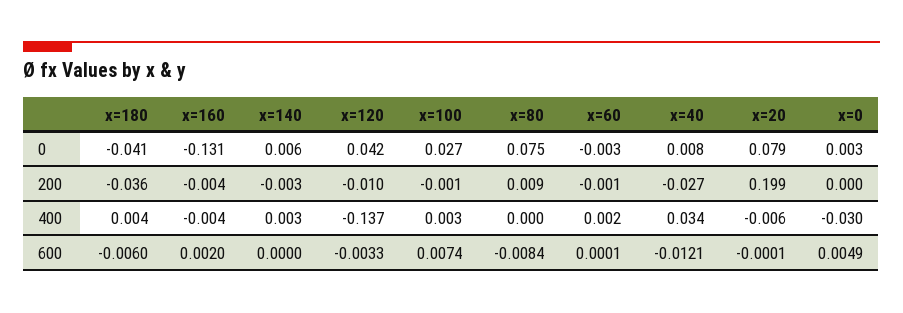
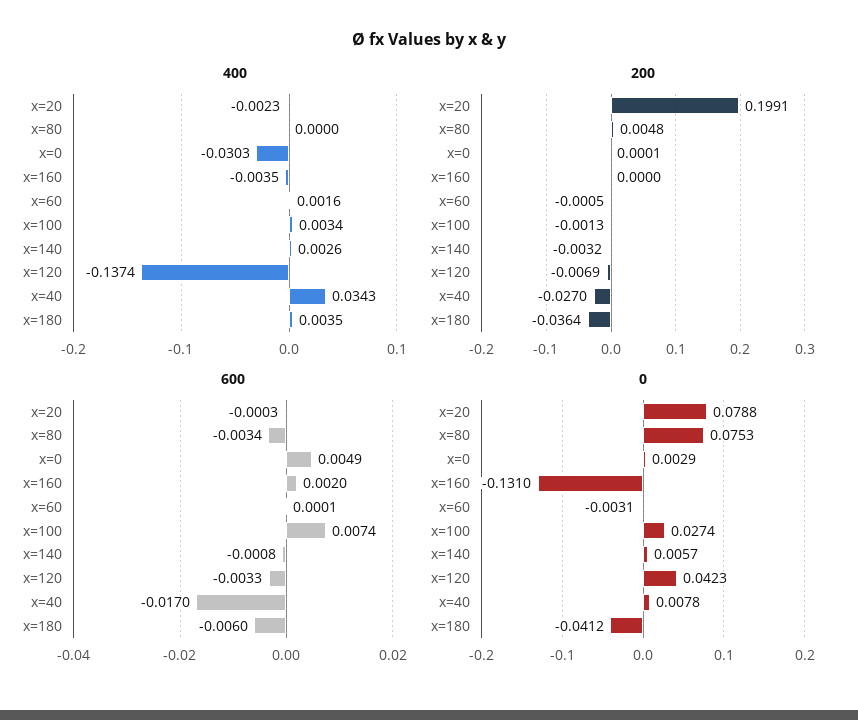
  {
    "0": {
      "x=180": -0.0412,
      "x=160": -0.131,
      "x=140": 0.0057,
      "x=120": 0.0423,
      "x=100": 0.0274,
      "x=80": 0.0753,
      "x=60": -0.0031,
      "x=40": 0.0078,
      "x=20": 0.0788,
      "x=0": 0.0029
    },
    "200": {
      "x=180": -0.0364,
-     "x=160": -0.004,
+     "x=160": 0,
      "x=140": -0.0032,
-     "x=120": -0.01,
+     "x=120": -0.0069,
      "x=100": -0.0013,
-     "x=80": 0.009,
+     "x=80": 0.0048,
      "x=60": -0.0005,
      "x=40": -0.027,
      "x=20": 0.1991,
      "x=0": 0.0001
    },
    "400": {
      "x=180": 0.0035,
      "x=160": -0.0035,
      "x=140": 0.0026,
      "x=120": -0.1374,
      "x=100": 0.0034,
      "x=80": 0,
      "x=60": 0.0016,
      "x=40": 0.0343,
-     "x=20": -0.006,
+     "x=20": -0.0023,
      "x=0": -0.0303
    },
    "600": {
      "x=180": -0.006,
      "x=160": 0.002,
-     "x=140": 0,
+     "x=140": -0.0008,
      "x=120": -0.0033,
      "x=100": 0.0074,
-     "x=80": -0.0084,
+     "x=80": -0.0034,
      "x=60": 0.0001,
-     "x=40": -0.0121,
+     "x=40": -0.017,
-     "x=20": -0.0001,
+     "x=20": -0.0003,
      "x=0": 0.0049
    }
  }

